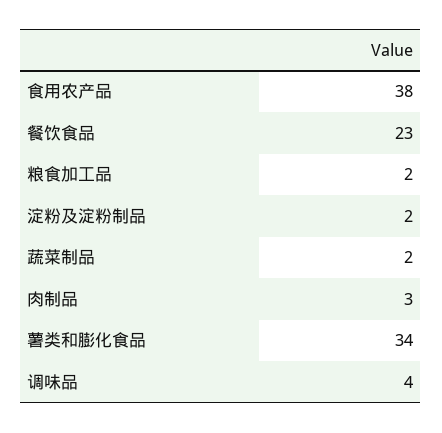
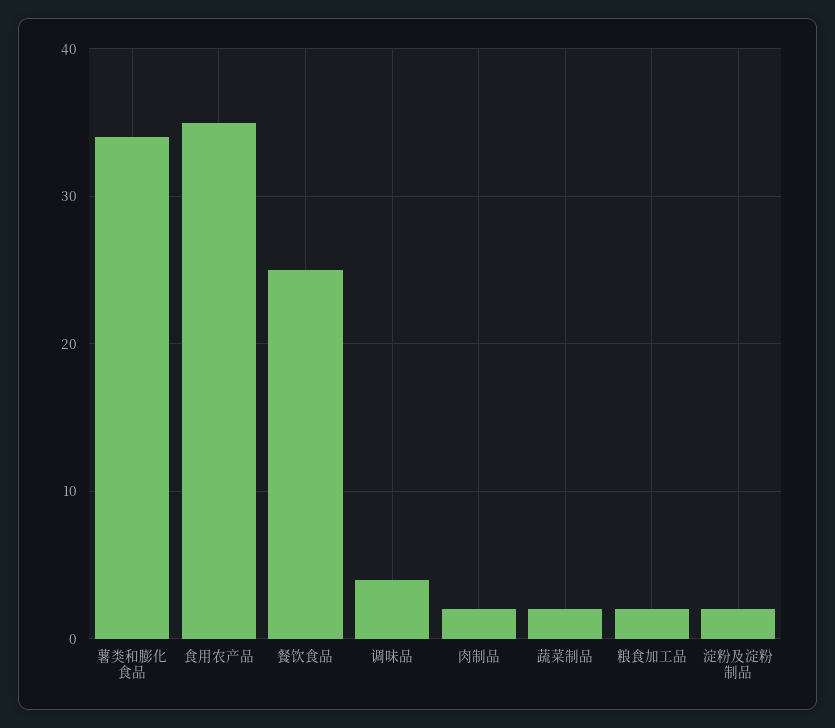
  {
-   "食用农产品": 38,
+   "食用农产品": 35,
-   "餐饮食品": 23,
+   "餐饮食品": 25,
    "粮食加工品": 2,
    "淀粉及淀粉制品": 2,
    "蔬菜制品": 2,
-   "肉制品": 3,
+   "肉制品": 2,
    "薯类和膨化食品": 34,
    "调味品": 4
  }

